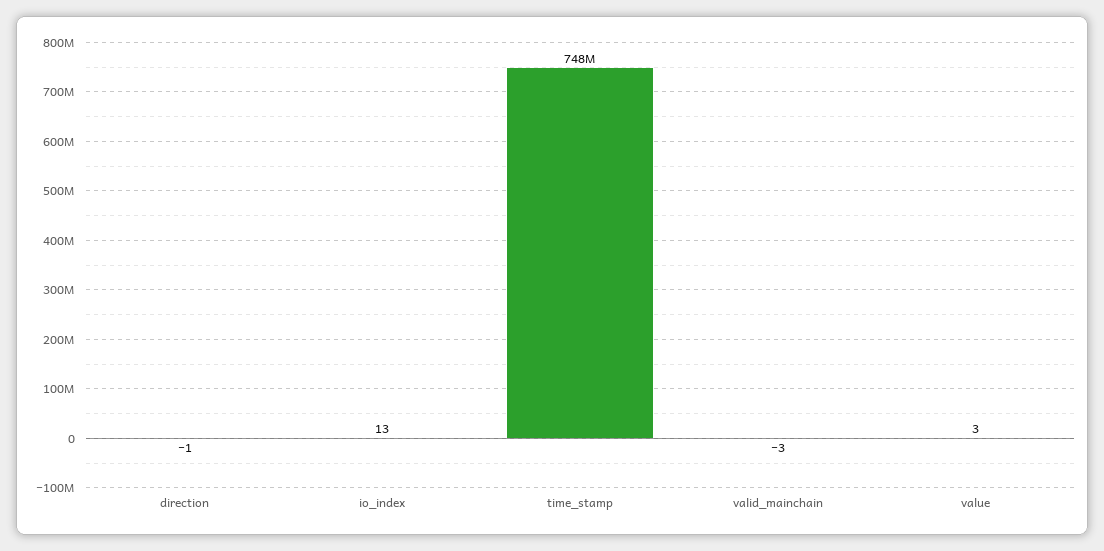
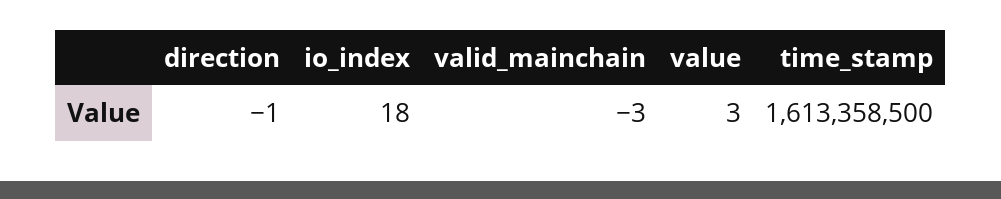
  {
    "direction": -1,
-   "io_index": 13,
+   "io_index": 18,
-   "time_stamp": 748000000,
+   "time_stamp": 1613358500,
    "valid_mainchain": -3,
    "value": 3
  }

